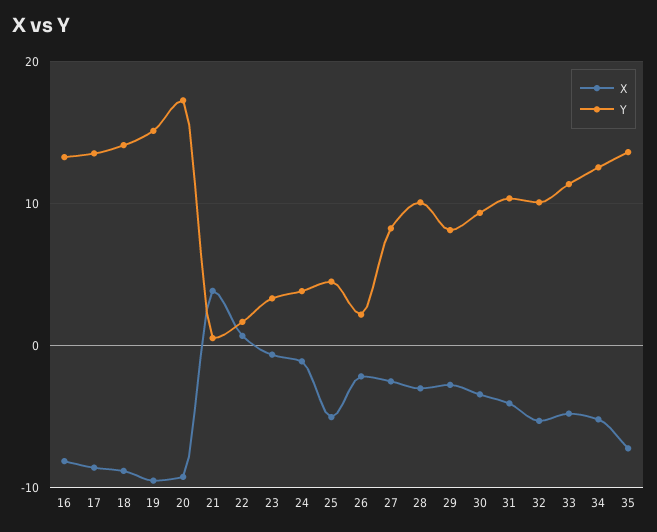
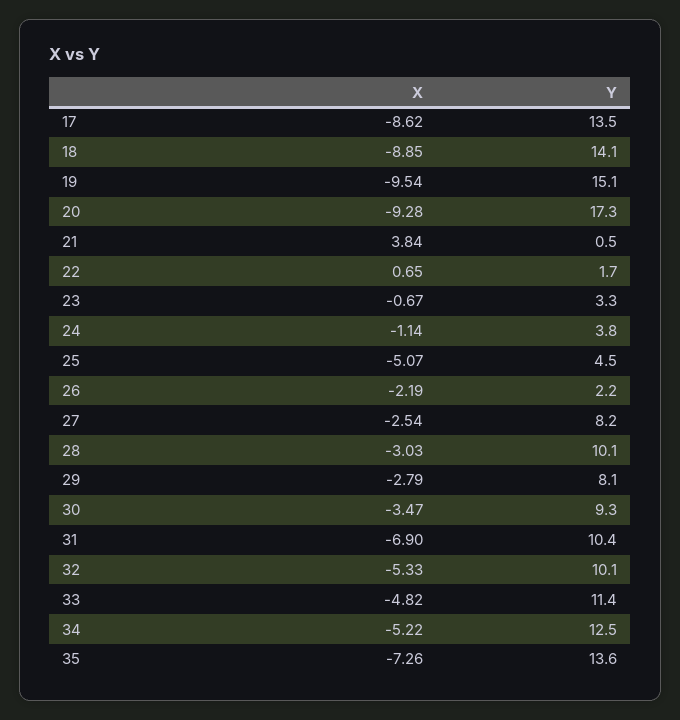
  {
    "X": {
-     "16": -8,
      "17": -8.62,
      "18": -8.85,
      "19": -9.54,
      "20": -9.28,
      "21": 3.84,
      "22": 0.65,
      "23": -0.67,
      "24": -1.14,
      "25": -5.07,
      "26": -2.19,
      "27": -2.54,
      "28": -3.03,
      "29": -2.79,
      "30": -3.47,
-     "31": -4,
+     "31": -6.9,
      "32": -5.33,
      "33": -4.82,
      "34": -5.22,
      "35": -7.26
    },
    "Y": {
-     "16": 13,
      "17": 13.5,
      "18": 14.1,
      "19": 15.1,
      "20": 17.3,
      "21": 0.5,
      "22": 1.7,
      "23": 3.3,
      "24": 3.8,
      "25": 4.5,
      "26": 2.2,
      "27": 8.2,
      "28": 10.1,
      "29": 8.1,
      "30": 9.3,
      "31": 10.4,
      "32": 10.1,
      "33": 11.4,
      "34": 12.5,
      "35": 13.6
    }
  }

